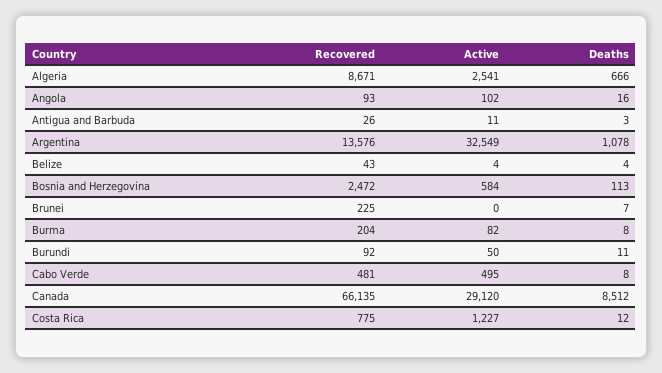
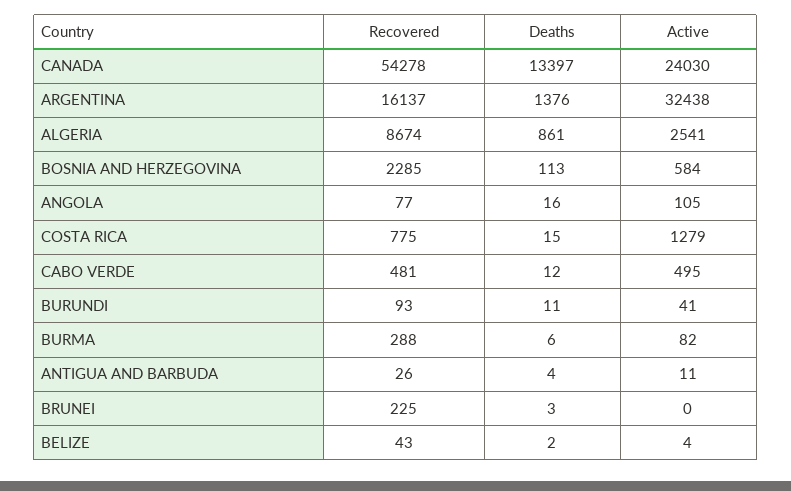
  {
    "Recovered": {
-     "Algeria": 8671,
+     "Algeria": 8674,
-     "Angola": 93,
+     "Angola": 77,
      "Antigua and Barbuda": 26,
-     "Argentina": 13576,
+     "Argentina": 16137,
      "Belize": 43,
-     "Bosnia and Herzegovina": 2472,
+     "Bosnia and Herzegovina": 2285,
      "Brunei": 225,
-     "Burma": 204,
+     "Burma": 288,
-     "Burundi": 92,
+     "Burundi": 93,
      "Cabo Verde": 481,
-     "Canada": 66135,
+     "Canada": 54278,
      "Costa Rica": 775
    },
    "Active": {
      "Algeria": 2541,
-     "Angola": 102,
+     "Angola": 105,
      "Antigua and Barbuda": 11,
-     "Argentina": 32549,
+     "Argentina": 32438,
      "Belize": 4,
      "Bosnia and Herzegovina": 584,
      "Brunei": 0,
      "Burma": 82,
-     "Burundi": 50,
+     "Burundi": 41,
      "Cabo Verde": 495,
-     "Canada": 29120,
+     "Canada": 24030,
-     "Costa Rica": 1227
+     "Costa Rica": 1279
    },
    "Deaths": {
-     "Algeria": 666,
+     "Algeria": 861,
      "Angola": 16,
-     "Antigua and Barbuda": 3,
+     "Antigua and Barbuda": 4,
-     "Argentina": 1078,
+     "Argentina": 1376,
-     "Belize": 4,
+     "Belize": 2,
      "Bosnia and Herzegovina": 113,
-     "Brunei": 7,
+     "Brunei": 3,
-     "Burma": 8,
+     "Burma": 6,
      "Burundi": 11,
-     "Cabo Verde": 8,
+     "Cabo Verde": 12,
-     "Canada": 8512,
+     "Canada": 13397,
-     "Costa Rica": 12
+     "Costa Rica": 15
    }
  }

